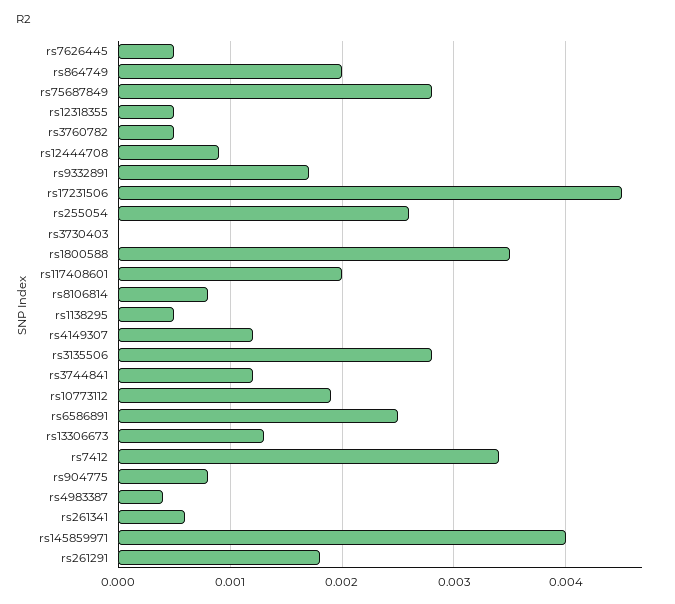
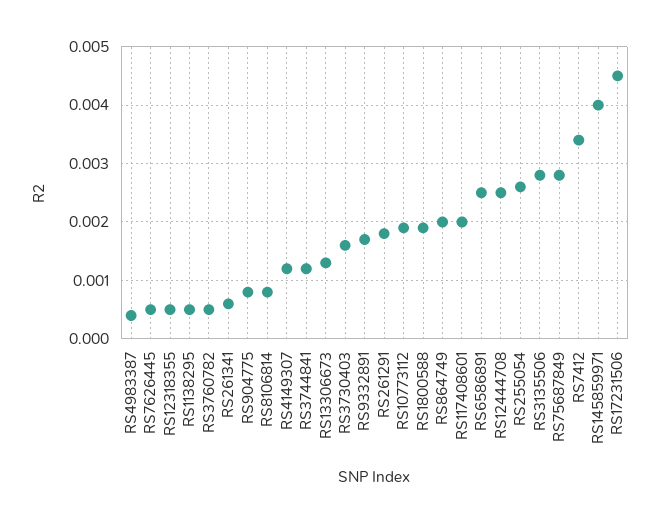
  {
    "rs7626445": 0.0005,
    "rs864749": 0.002,
    "rs75687849": 0.0028,
    "rs12318355": 0.0005,
    "rs3760782": 0.0005,
-   "rs12444708": 0.0009,
+   "rs12444708": 0.0025,
    "rs9332891": 0.0017,
    "rs17231506": 0.0045,
    "rs255054": 0.0026,
-   "rs3730403": 0,
+   "rs3730403": 0.0015,
-   "rs1800588": 0.0035,
+   "rs1800588": 0.002,
    "rs117408601": 0.002,
    "rs8106814": 0.0008,
    "rs1138295": 0.0005,
    "rs4149307": 0.0012,
    "rs3135506": 0.0028,
    "rs3744841": 0.0012,
    "rs10773112": 0.0019,
    "rs6586891": 0.0025,
    "rs13306673": 0.0013,
    "rs7412": 0.0034,
    "rs904775": 0.0008,
    "rs4983387": 0.0004,
    "rs261341": 0.0006,
    "rs145859971": 0.004,
    "rs261291": 0.0018
  }

